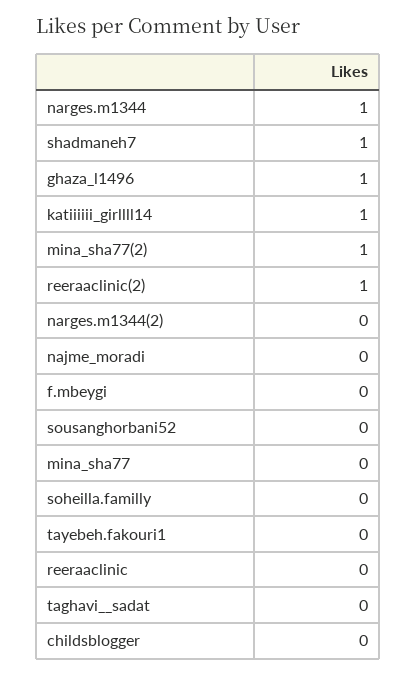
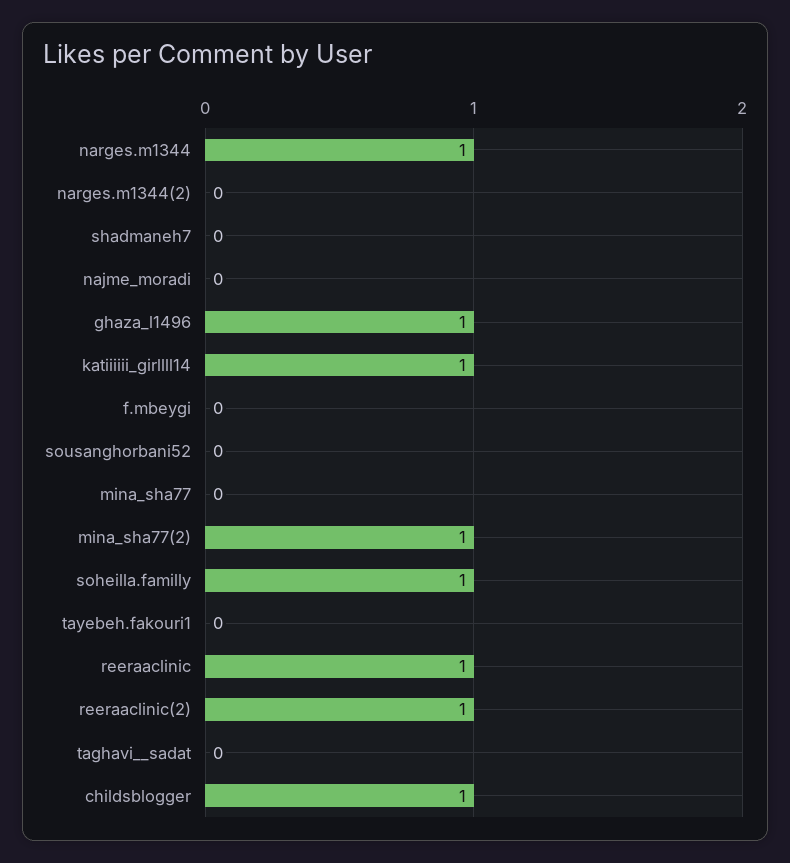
  {
    "narges.m1344": 1,
-   "shadmaneh7": 1,
+   "shadmaneh7": 0,
    "ghaza_l1496": 1,
    "katiiiiii_girllll14": 1,
    "mina_sha77(2)": 1,
    "reeraaclinic(2)": 1,
    "narges.m1344(2)": 0,
    "najme_moradi": 0,
    "f.mbeygi": 0,
    "sousanghorbani52": 0,
    "mina_sha77": 0,
-   "soheilla.familly": 0,
+   "soheilla.familly": 1,
    "tayebeh.fakouri1": 0,
-   "reeraaclinic": 0,
+   "reeraaclinic": 1,
    "taghavi__sadat": 0,
-   "childsblogger": 0
+   "childsblogger": 1
  }

